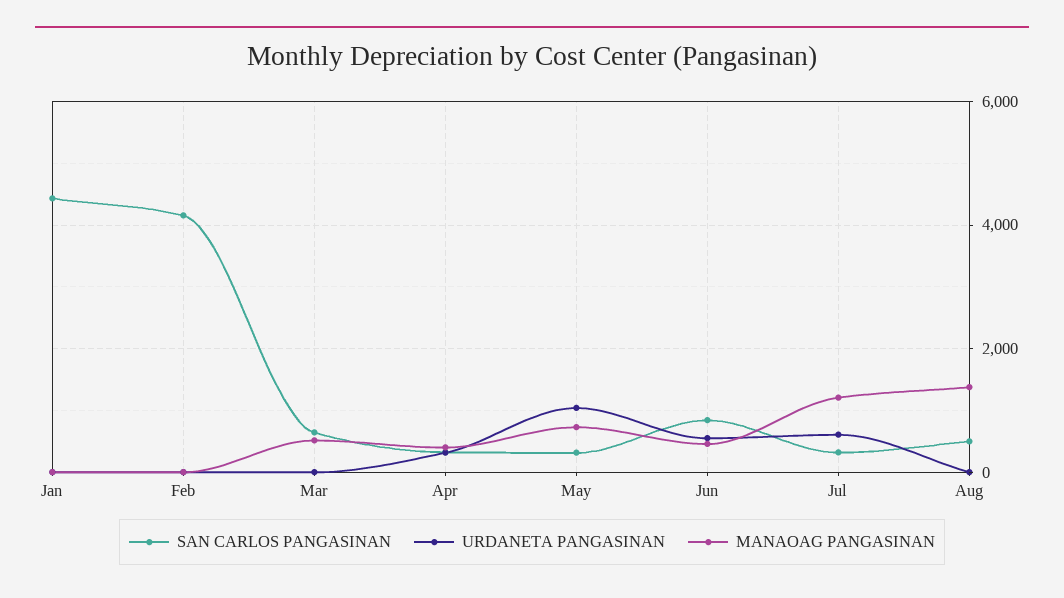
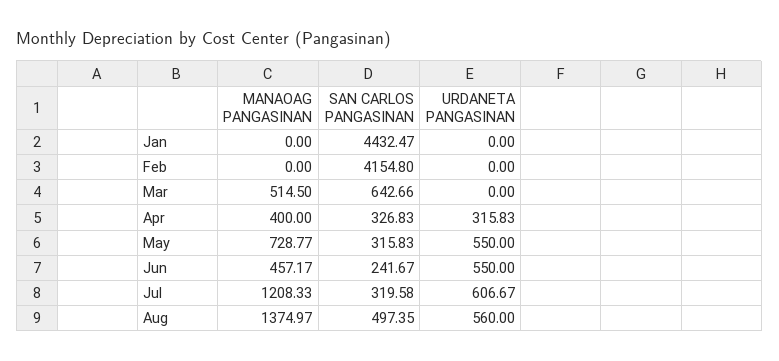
  {
    "SAN CARLOS PANGASINAN": {
      "Jan": 4432.47,
      "Feb": 4154.8,
      "Mar": 642.66,
      "Apr": 326.83,
      "May": 315.83,
-     "Jun": 800,
+     "Jun": 241.67,
      "Jul": 319.58,
      "Aug": 497.35
    },
    "URDANETA PANGASINAN": {
      "Jan": 0,
      "Feb": 0,
      "Mar": 0,
      "Apr": 315.83,
-     "May": 1000,
+     "May": 550,
      "Jun": 550,
      "Jul": 606.67,
-     "Aug": 0
+     "Aug": 560
    },
    "MANAOAG PANGASINAN": {
      "Jan": 0,
      "Feb": 0,
      "Mar": 514.5,
      "Apr": 400,
      "May": 728.77,
      "Jun": 457.17,
      "Jul": 1208.33,
      "Aug": 1374.97
    }
  }

